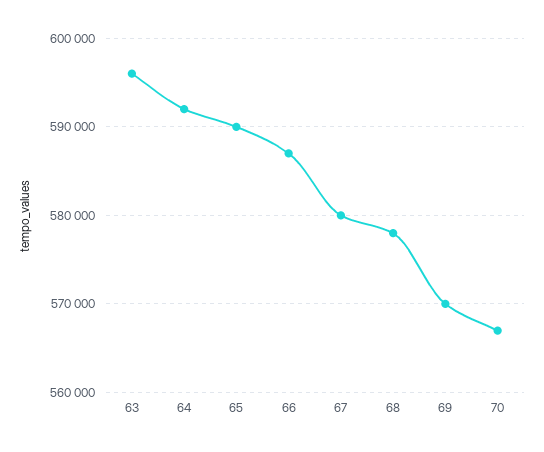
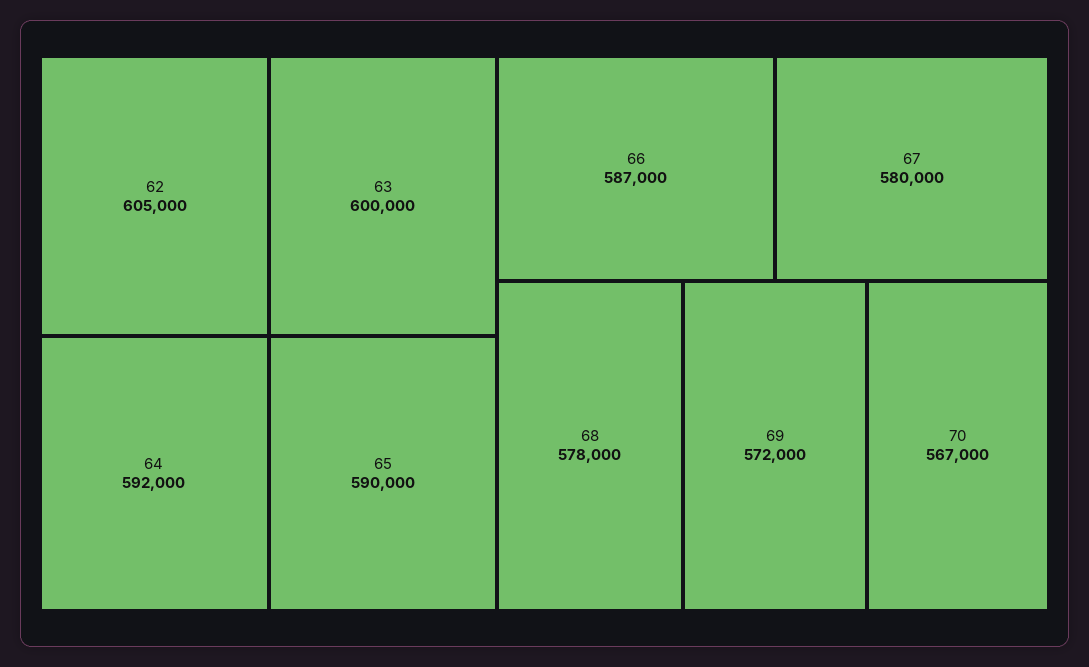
  {
-   "63": 596000,
+   "63": 600000,
    "64": 592000,
    "65": 590000,
    "66": 587000,
    "67": 580000,
    "68": 578000,
-   "69": 570000,
+   "69": 572000,
-   "70": 567000
+   "70": 567000,
+   "62": 605000
  }

